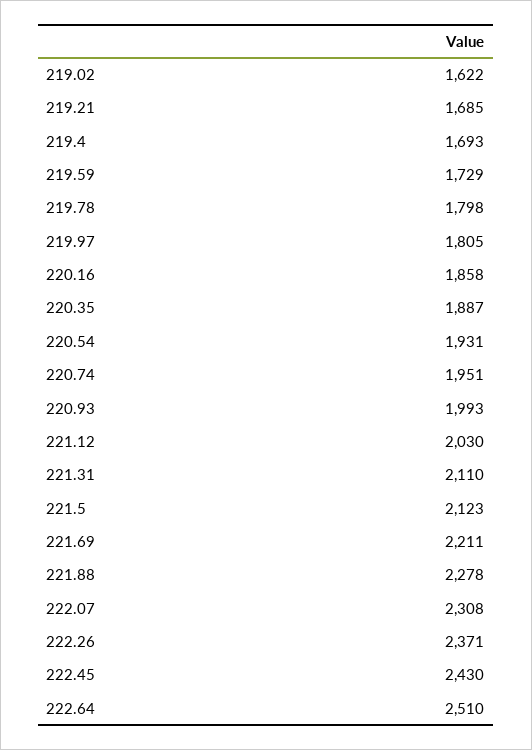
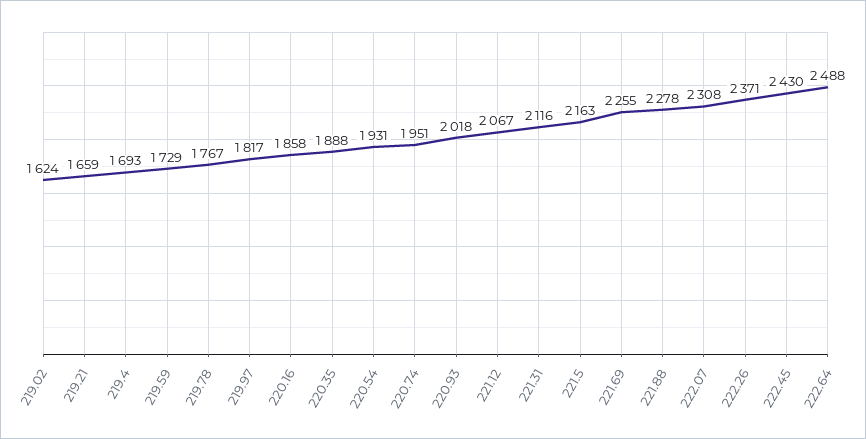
  {
-   "219.02": 1622,
+   "219.02": 1624,
-   "219.21": 1685,
+   "219.21": 1659,
    "219.4": 1693,
    "219.59": 1729,
-   "219.78": 1798,
+   "219.78": 1767,
-   "219.97": 1805,
+   "219.97": 1817,
    "220.16": 1858,
-   "220.35": 1887,
+   "220.35": 1888,
    "220.54": 1931,
    "220.74": 1951,
-   "220.93": 1993,
+   "220.93": 2018,
-   "221.12": 2030,
+   "221.12": 2067,
-   "221.31": 2110,
+   "221.31": 2116,
-   "221.5": 2123,
+   "221.5": 2163,
-   "221.69": 2211,
+   "221.69": 2255,
    "221.88": 2278,
    "222.07": 2308,
    "222.26": 2371,
    "222.45": 2430,
-   "222.64": 2510
+   "222.64": 2488
  }

